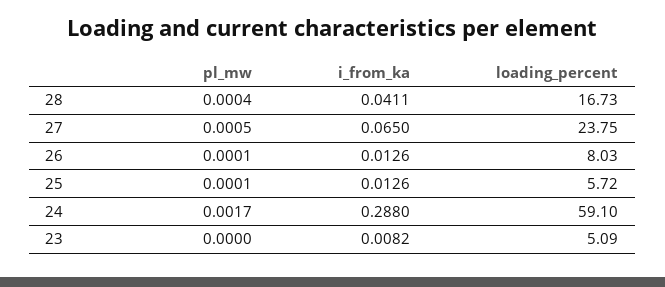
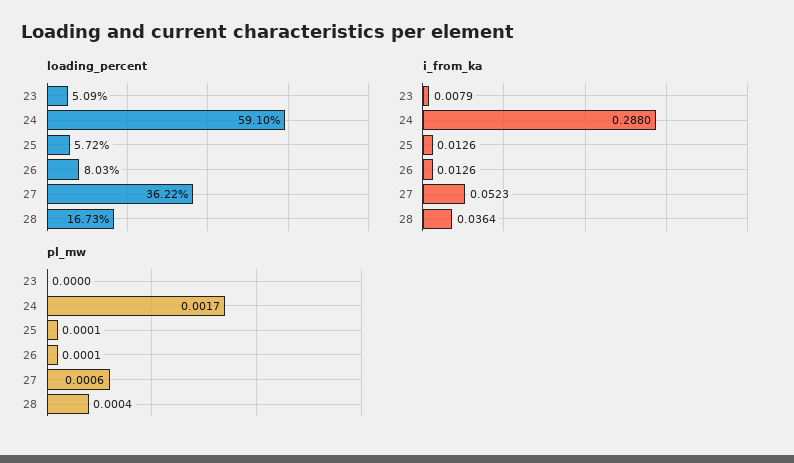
  {
    "pl_mw": {
      "28": 0.0004,
-     "27": 0.0005,
+     "27": 0.0006,
      "26": 0.0001,
      "25": 0.0001,
      "24": 0.0017,
      "23": 0
    },
    "i_from_ka": {
-     "28": 0.0411,
+     "28": 0.0364,
-     "27": 0.065,
+     "27": 0.0523,
      "26": 0.0126,
      "25": 0.0126,
      "24": 0.288,
-     "23": 0.0082
+     "23": 0.0079
    },
    "loading_percent": {
      "28": 16.73,
-     "27": 23.75,
+     "27": 36.22,
      "26": 8.03,
      "25": 5.72,
      "24": 59.1,
      "23": 5.09
    }
  }

